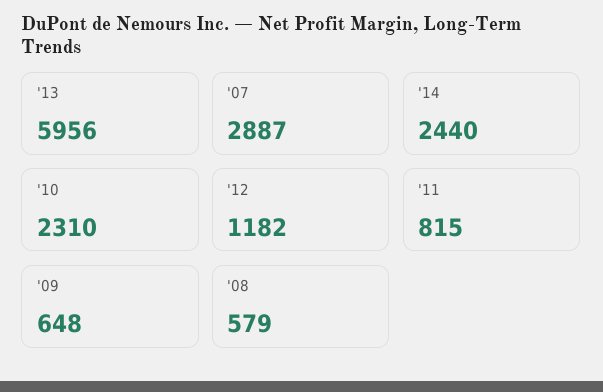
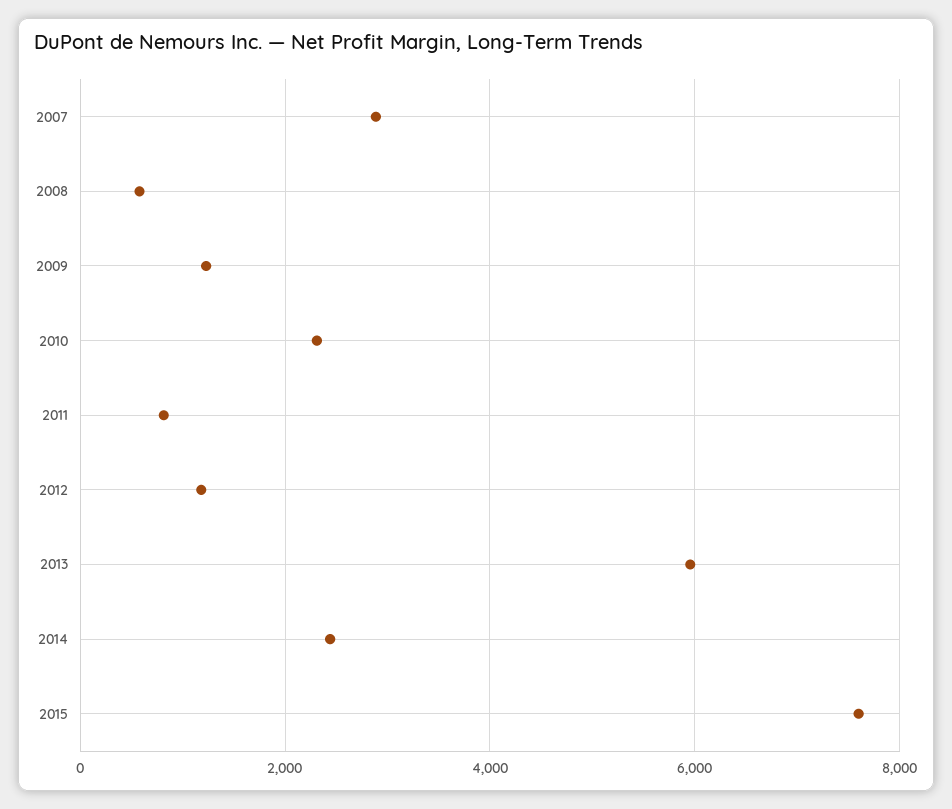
  {
    "'13": 5956,
    "'07": 2887,
    "'14": 2440,
    "'10": 2310,
    "'12": 1182,
    "'11": 815,
-   "'09": 648,
+   "'09": 1200,
-   "'08": 579
+   "'08": 579,
+   "2015": 7600
  }

